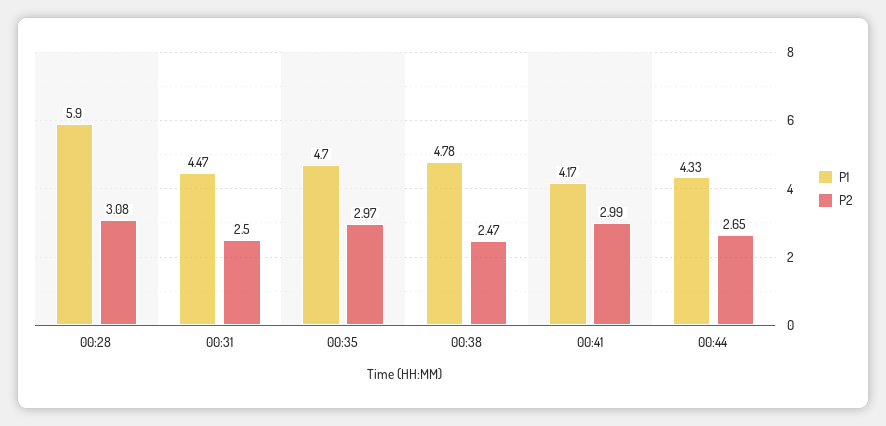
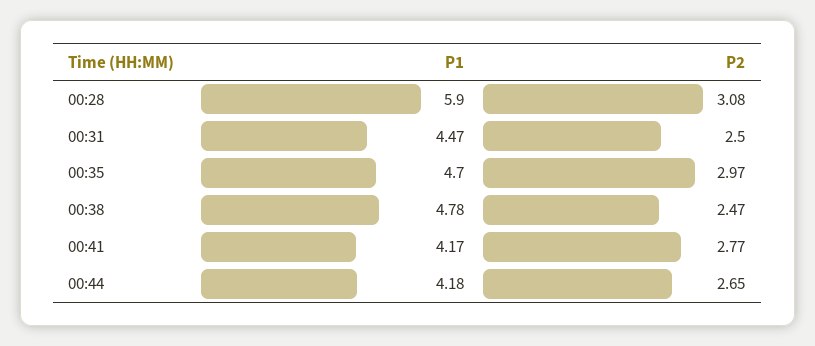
  {
    "P1": {
      "00:28": 5.9,
      "00:31": 4.47,
      "00:35": 4.7,
      "00:38": 4.78,
      "00:41": 4.17,
-     "00:44": 4.33
+     "00:44": 4.18
    },
    "P2": {
      "00:28": 3.08,
      "00:31": 2.5,
      "00:35": 2.97,
      "00:38": 2.47,
-     "00:41": 2.99,
+     "00:41": 2.77,
      "00:44": 2.65
    }
  }

